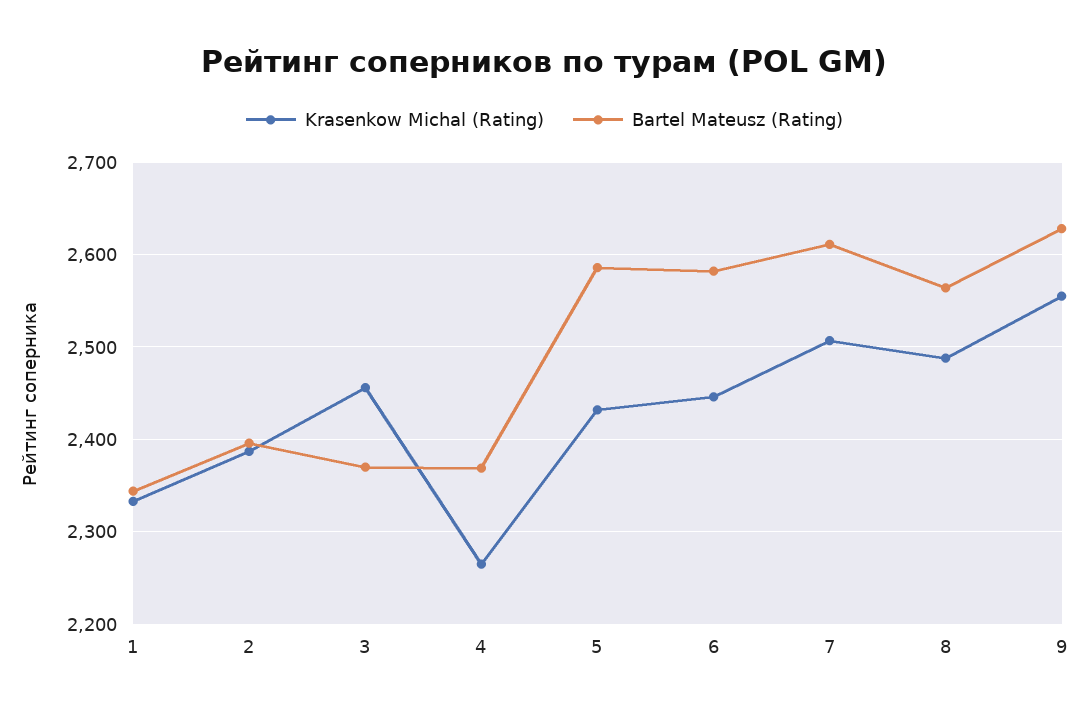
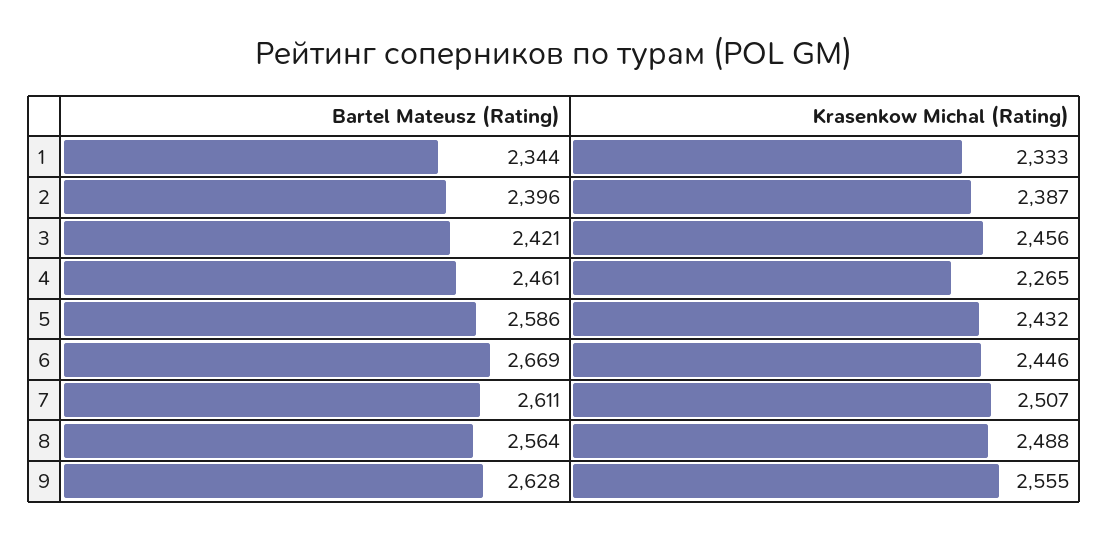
  {
    "Krasenkow Michal (Rating)": {
      "1": 2333,
      "2": 2387,
      "3": 2456,
      "4": 2265,
      "5": 2432,
      "6": 2446,
      "7": 2507,
      "8": 2488,
      "9": 2555
    },
    "Bartel Mateusz (Rating)": {
      "1": 2344,
      "2": 2396,
-     "3": 2370,
+     "3": 2421,
-     "4": 2370,
+     "4": 2461,
      "5": 2586,
-     "6": 2580,
+     "6": 2669,
      "7": 2611,
      "8": 2564,
      "9": 2628
    }
  }

